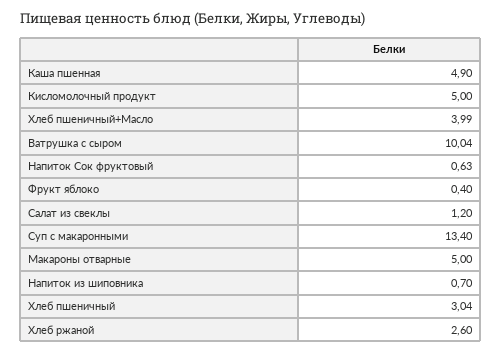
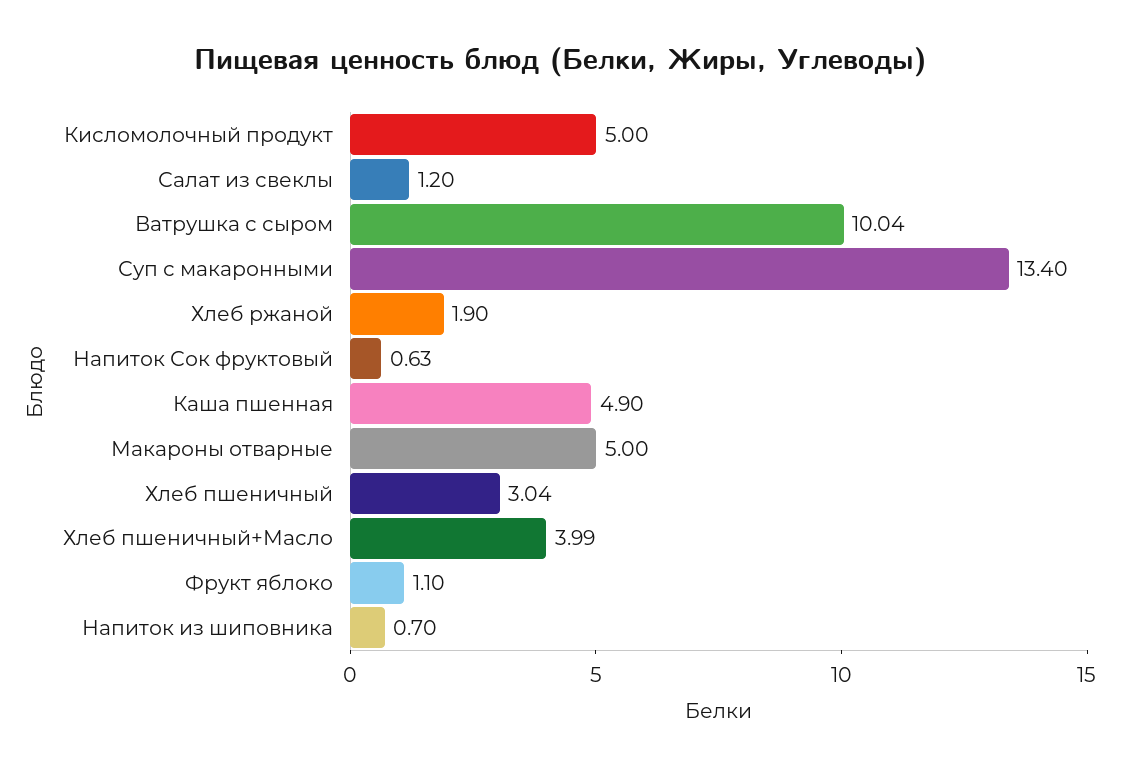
  {
    "Каша пшенная": 4.9,
    "Кисломолочный продукт": 5,
    "Хлеб пшеничный+Масло": 3.99,
    "Ватрушка с сыром": 10.04,
    "Напиток Сок фруктовый": 0.63,
-   "Фрукт яблоко": 0.4,
+   "Фрукт яблоко": 1.1,
    "Салат из свеклы": 1.2,
    "Суп с макаронными": 13.4,
    "Макароны отварные": 5,
    "Напиток из шиповника": 0.7,
    "Хлеб пшеничный": 3.04,
-   "Хлеб ржаной": 2.6
+   "Хлеб ржаной": 1.9
  }

